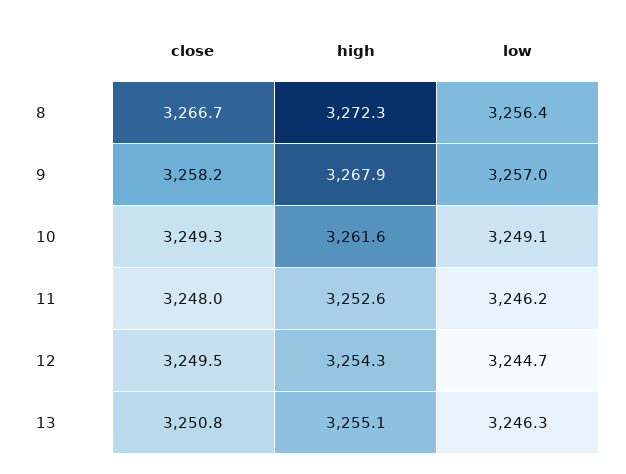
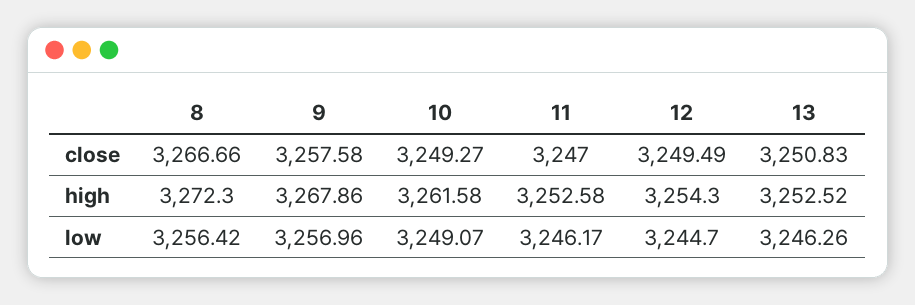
  {
    "close": {
      "8": 3266.66,
-     "9": 3258.2,
+     "9": 3257.58,
      "10": 3249.27,
-     "11": 3248,
+     "11": 3247,
      "12": 3249.49,
      "13": 3250.83
    },
    "high": {
      "8": 3272.3,
      "9": 3267.86,
      "10": 3261.58,
      "11": 3252.58,
      "12": 3254.3,
-     "13": 3255.1
+     "13": 3252.52
    },
    "low": {
      "8": 3256.42,
      "9": 3256.96,
      "10": 3249.07,
      "11": 3246.17,
      "12": 3244.7,
      "13": 3246.26
    }
  }

